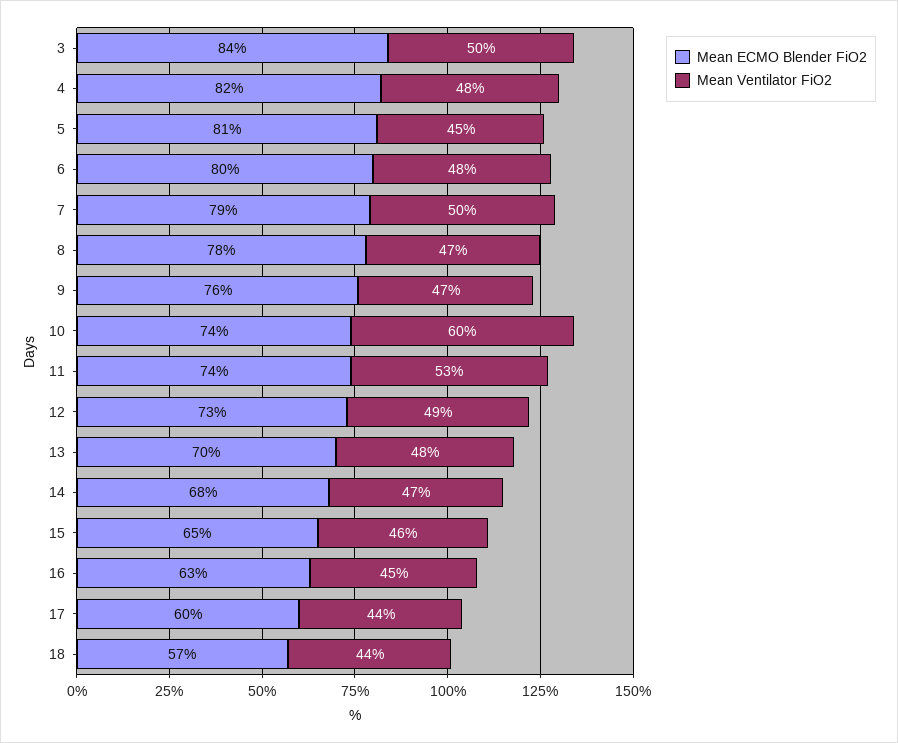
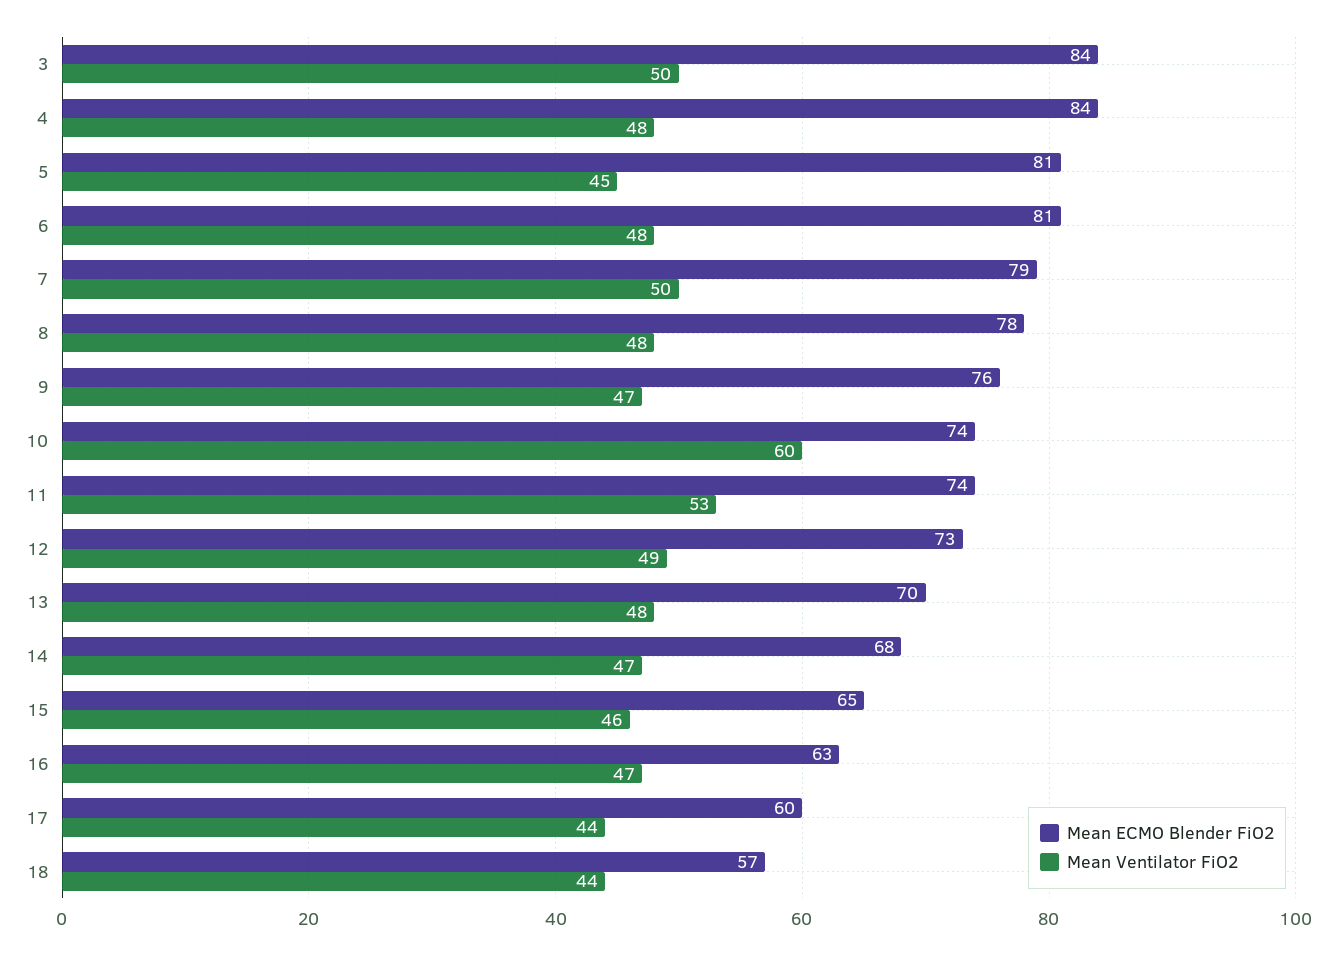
  {
    "Mean ECMO Blender FiO2": {
      "3": 84,
-     "4": 82,
+     "4": 84,
      "5": 81,
-     "6": 80,
+     "6": 81,
      "7": 79,
      "8": 78,
      "9": 76,
      "10": 74,
      "11": 74,
      "12": 73,
      "13": 70,
      "14": 68,
      "15": 65,
      "16": 63,
      "17": 60,
      "18": 57
    },
    "Mean Ventilator FiO2": {
      "3": 50,
      "4": 48,
      "5": 45,
      "6": 48,
      "7": 50,
-     "8": 47,
+     "8": 48,
      "9": 47,
      "10": 60,
      "11": 53,
      "12": 49,
      "13": 48,
      "14": 47,
      "15": 46,
-     "16": 45,
+     "16": 47,
      "17": 44,
      "18": 44
    }
  }

